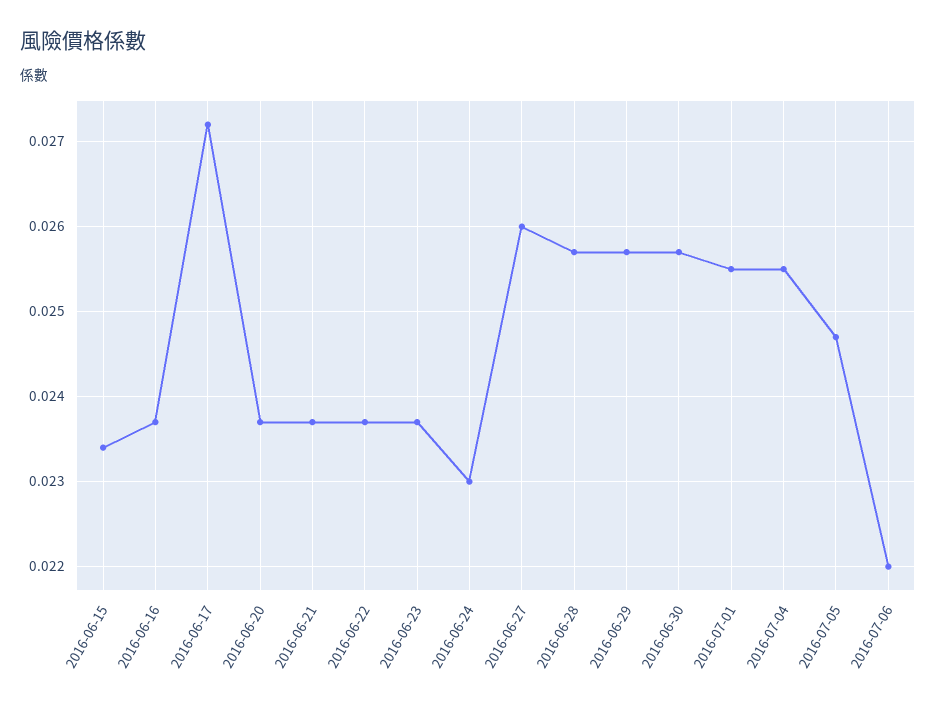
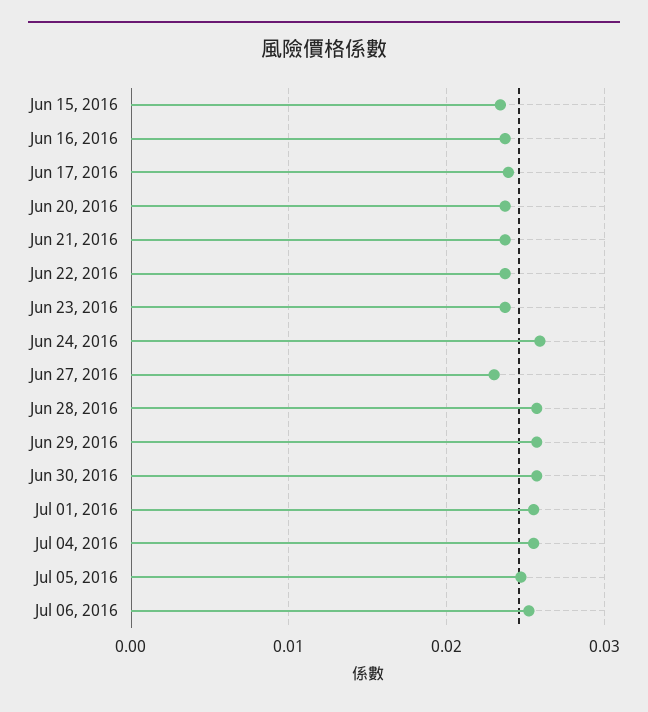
  {
    "2016-06-15": 0.0234,
    "2016-06-16": 0.0237,
-   "2016-06-17": 0.0272,
+   "2016-06-17": 0.024,
    "2016-06-20": 0.0237,
    "2016-06-21": 0.0237,
    "2016-06-22": 0.0237,
    "2016-06-23": 0.0237,
-   "2016-06-24": 0.023,
+   "2016-06-24": 0.026,
-   "2016-06-27": 0.026,
+   "2016-06-27": 0.023,
    "2016-06-28": 0.0257,
    "2016-06-29": 0.0257,
    "2016-06-30": 0.0257,
    "2016-07-01": 0.0255,
    "2016-07-04": 0.0255,
    "2016-07-05": 0.0247,
-   "2016-07-06": 0.022
+   "2016-07-06": 0.025
  }

